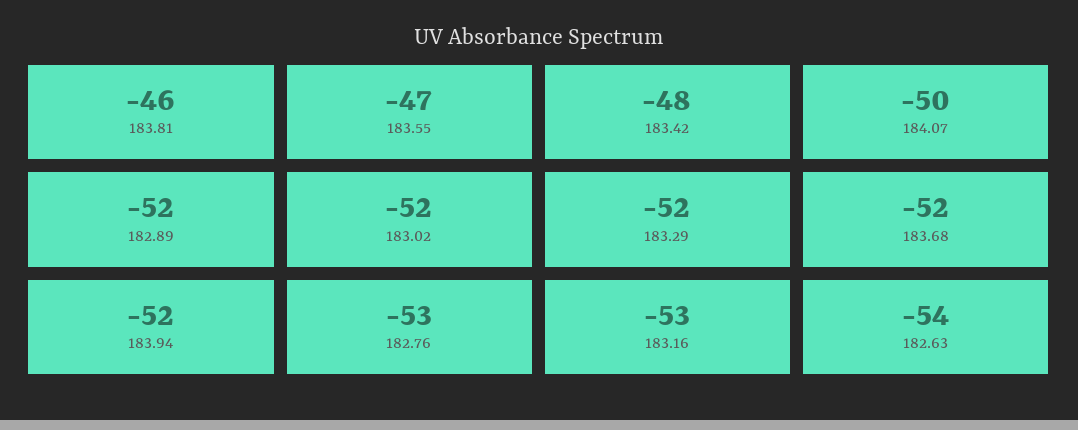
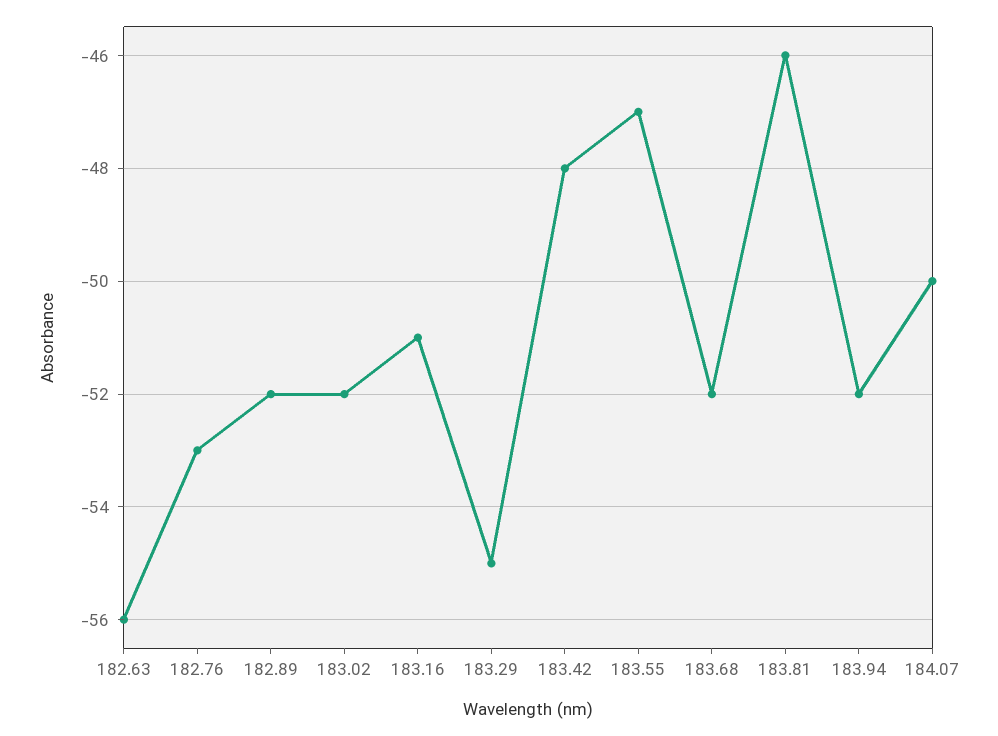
  {
    "183.81": -46,
    "183.55": -47,
    "183.42": -48,
    "184.07": -50,
    "182.89": -52,
    "183.02": -52,
-   "183.29": -52,
+   "183.29": -55,
    "183.68": -52,
    "183.94": -52,
    "182.76": -53,
-   "183.16": -53,
+   "183.16": -51,
-   "182.63": -54
+   "182.63": -56
  }

